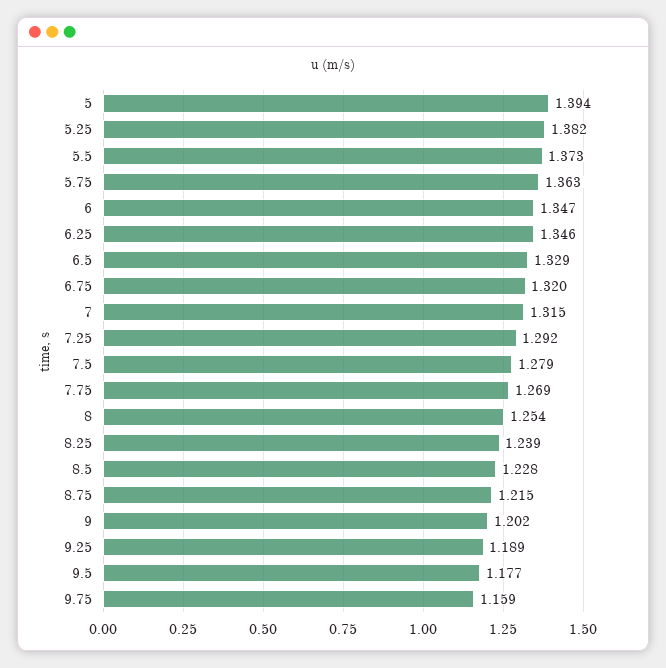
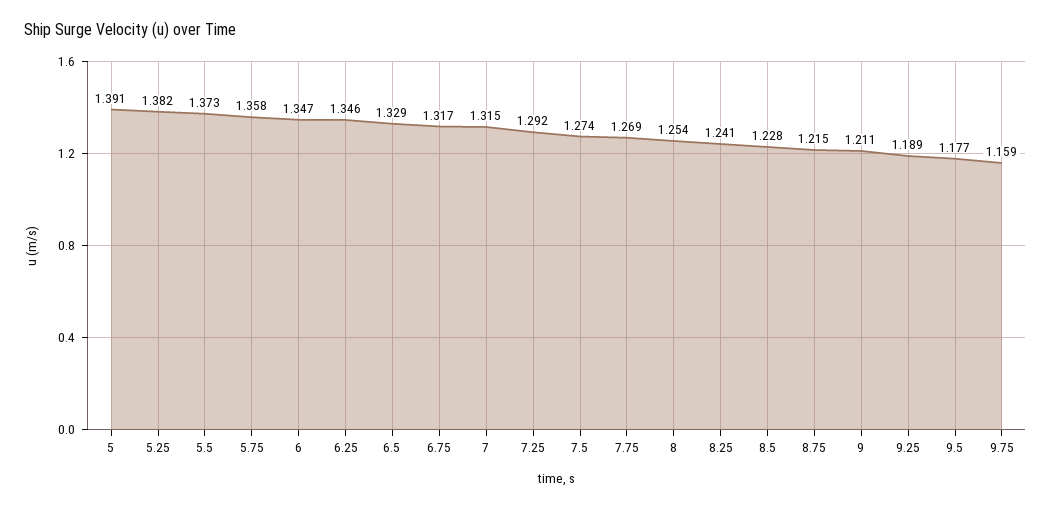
  {
-   "5": 1.394,
+   "5": 1.391,
    "5.25": 1.382,
    "5.5": 1.373,
-   "5.75": 1.363,
+   "5.75": 1.358,
    "6": 1.347,
    "6.25": 1.346,
    "6.5": 1.329,
-   "6.75": 1.32,
+   "6.75": 1.317,
    "7": 1.315,
    "7.25": 1.292,
-   "7.5": 1.279,
+   "7.5": 1.274,
    "7.75": 1.269,
    "8": 1.254,
-   "8.25": 1.239,
+   "8.25": 1.241,
    "8.5": 1.228,
    "8.75": 1.215,
-   "9": 1.202,
+   "9": 1.211,
    "9.25": 1.189,
    "9.5": 1.177,
    "9.75": 1.159
  }

